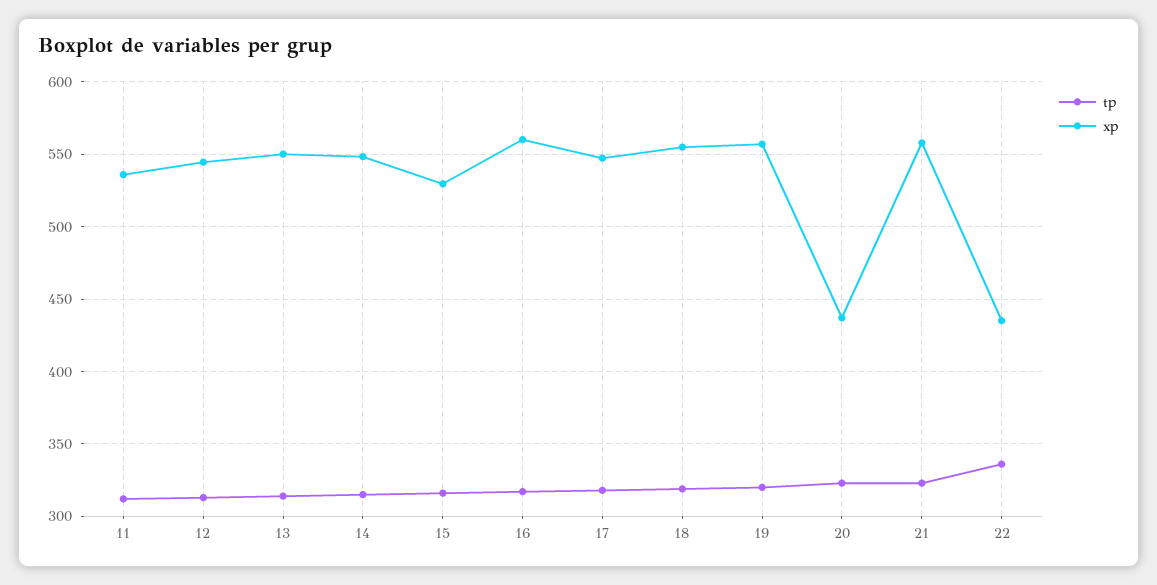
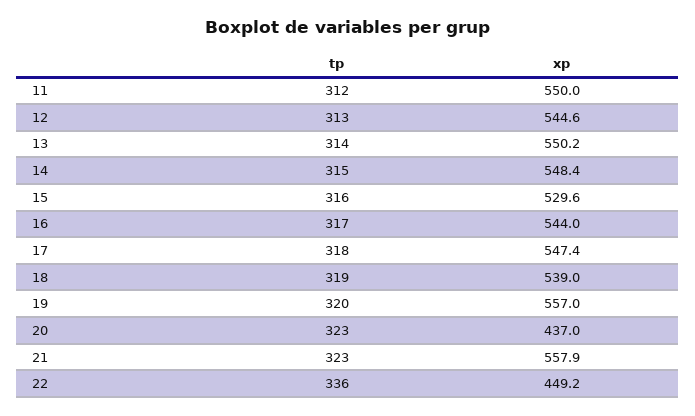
  {
    "tp": {
      "11": 312,
      "12": 313,
      "13": 314,
      "14": 315,
      "15": 316,
      "16": 317,
      "17": 318,
      "18": 319,
      "19": 320,
      "20": 323,
      "21": 323,
      "22": 336
    },
    "xp": {
-     "11": 535,
+     "11": 550,
      "12": 544.6,
      "13": 550.2,
      "14": 548.4,
      "15": 529.6,
-     "16": 560,
+     "16": 544,
      "17": 547.4,
-     "18": 555,
+     "18": 539,
      "19": 557,
      "20": 437,
      "21": 557.9,
-     "22": 435
+     "22": 449.2
    }
  }

